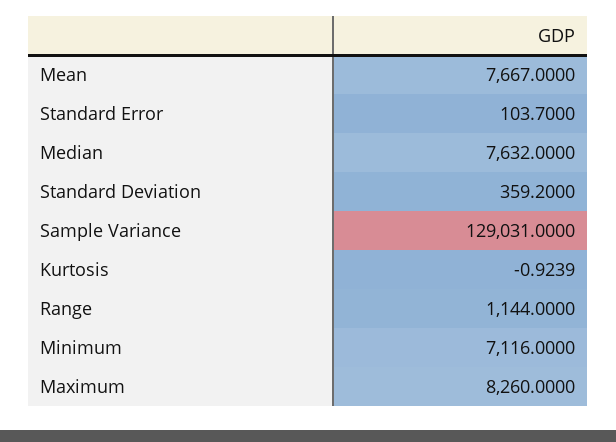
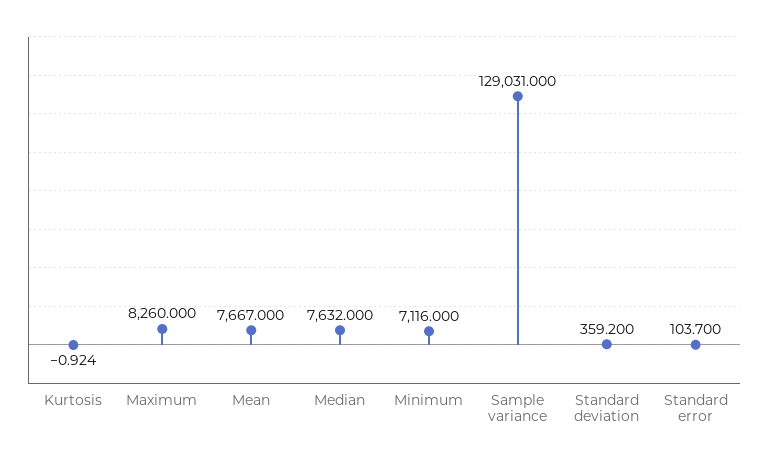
  {
    "Mean": 7667,
    "Standard Error": 103.7,
    "Median": 7632,
    "Standard Deviation": 359.2,
    "Sample Variance": 129031,
    "Kurtosis": -0.9239,
-   "Range": 1144,
    "Minimum": 7116,
    "Maximum": 8260
  }

